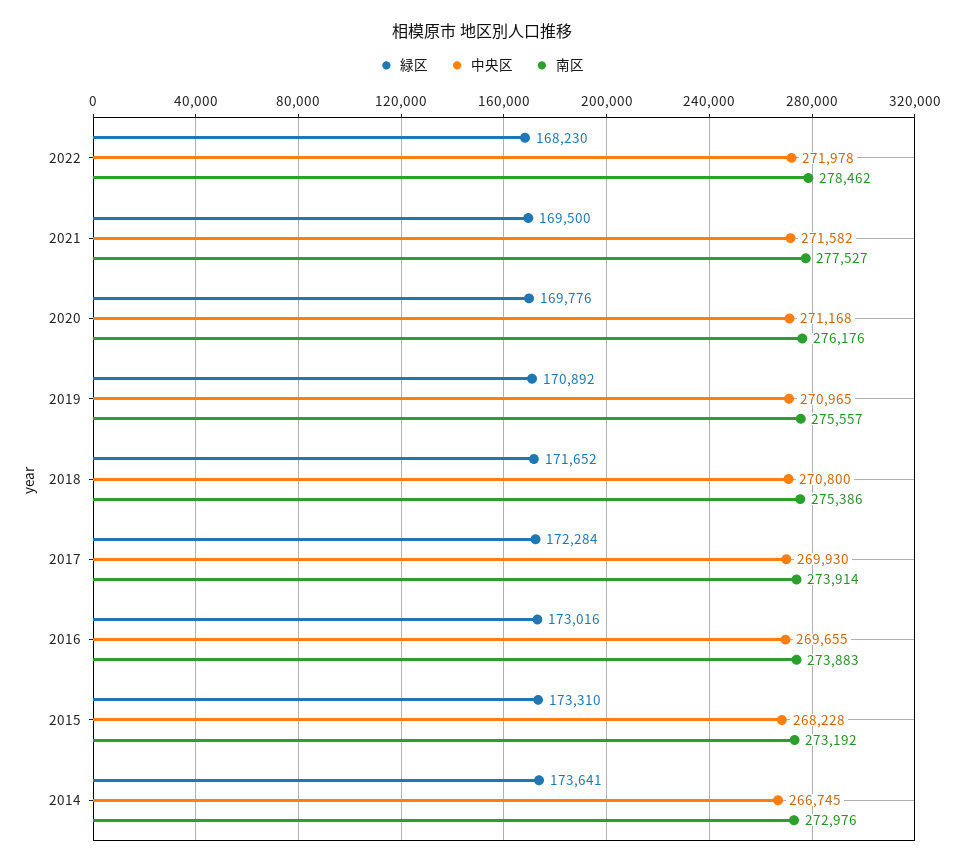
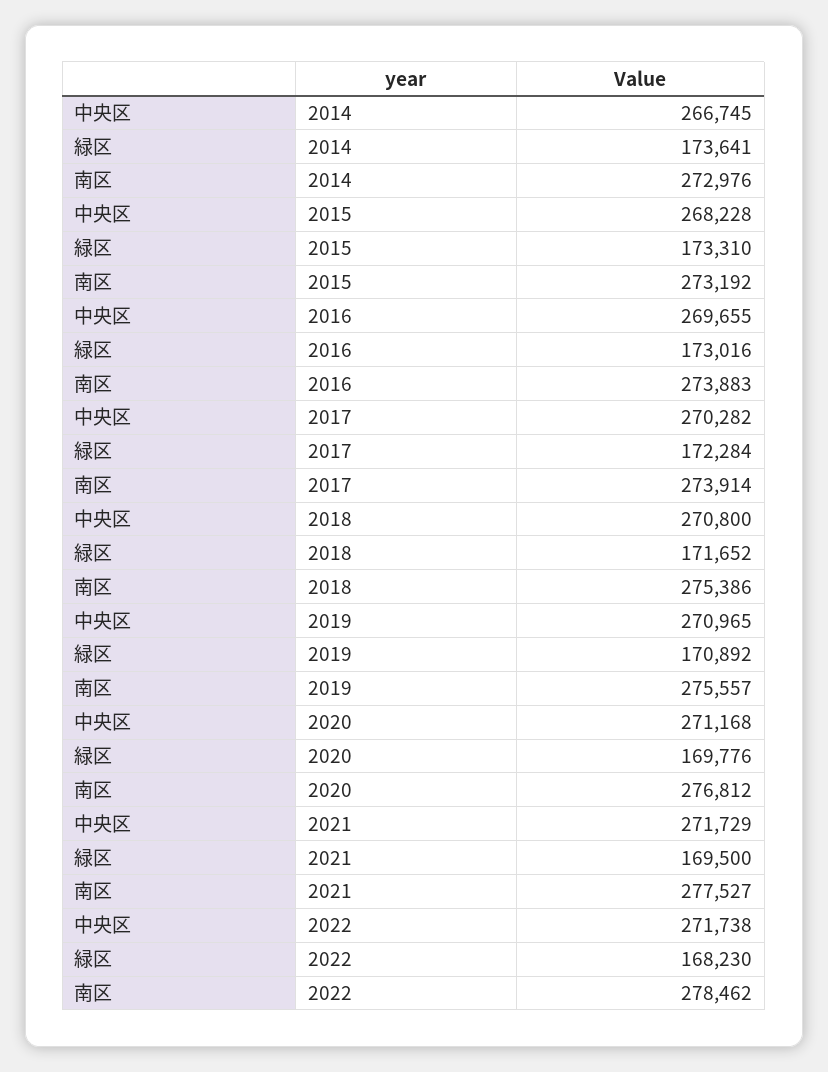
  {
    "緑区": {
      "2022": 168230,
      "2021": 169500,
      "2020": 169776,
      "2019": 170892,
      "2018": 171652,
      "2017": 172284,
      "2016": 173016,
      "2015": 173310,
      "2014": 173641
    },
    "中央区": {
-     "2022": 271978,
+     "2022": 271738,
-     "2021": 271582,
+     "2021": 271729,
      "2020": 271168,
      "2019": 270965,
      "2018": 270800,
-     "2017": 269930,
+     "2017": 270282,
      "2016": 269655,
      "2015": 268228,
      "2014": 266745
    },
    "南区": {
      "2022": 278462,
      "2021": 277527,
-     "2020": 276176,
+     "2020": 276812,
      "2019": 275557,
      "2018": 275386,
      "2017": 273914,
      "2016": 273883,
      "2015": 273192,
      "2014": 272976
    }
  }

